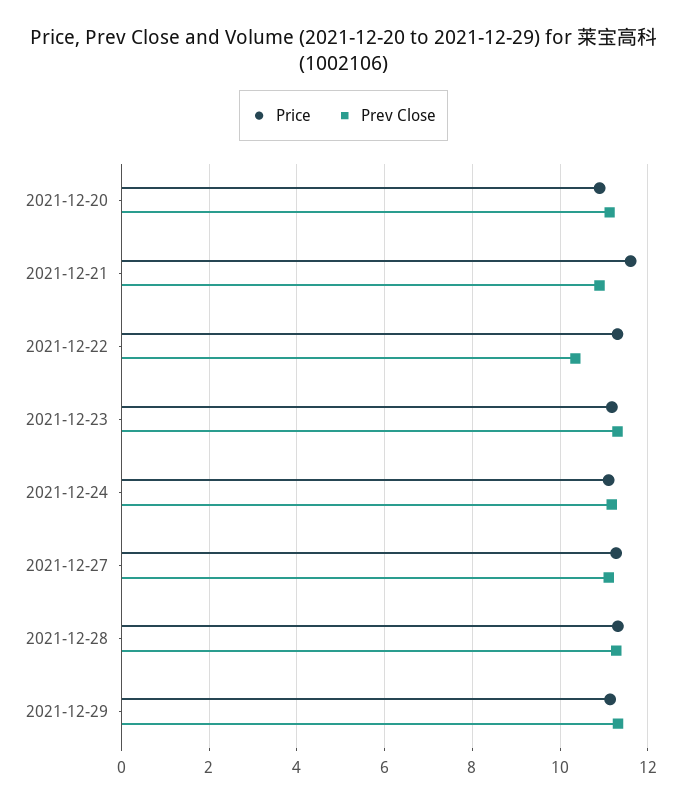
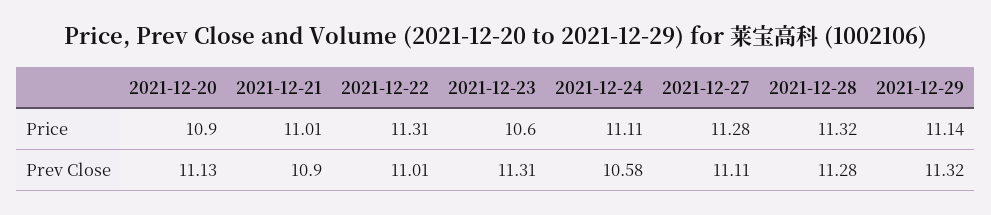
  {
    "Price": {
      "2021-12-20": 10.9,
-     "2021-12-21": 11.6,
+     "2021-12-21": 11.01,
      "2021-12-22": 11.31,
-     "2021-12-23": 11.2,
+     "2021-12-23": 10.6,
      "2021-12-24": 11.11,
      "2021-12-27": 11.28,
      "2021-12-28": 11.32,
      "2021-12-29": 11.14
    },
    "Prev Close": {
      "2021-12-20": 11.13,
      "2021-12-21": 10.9,
-     "2021-12-22": 10.4,
+     "2021-12-22": 11.01,
      "2021-12-23": 11.31,
-     "2021-12-24": 11.2,
+     "2021-12-24": 10.58,
      "2021-12-27": 11.11,
      "2021-12-28": 11.28,
      "2021-12-29": 11.32
    }
  }

